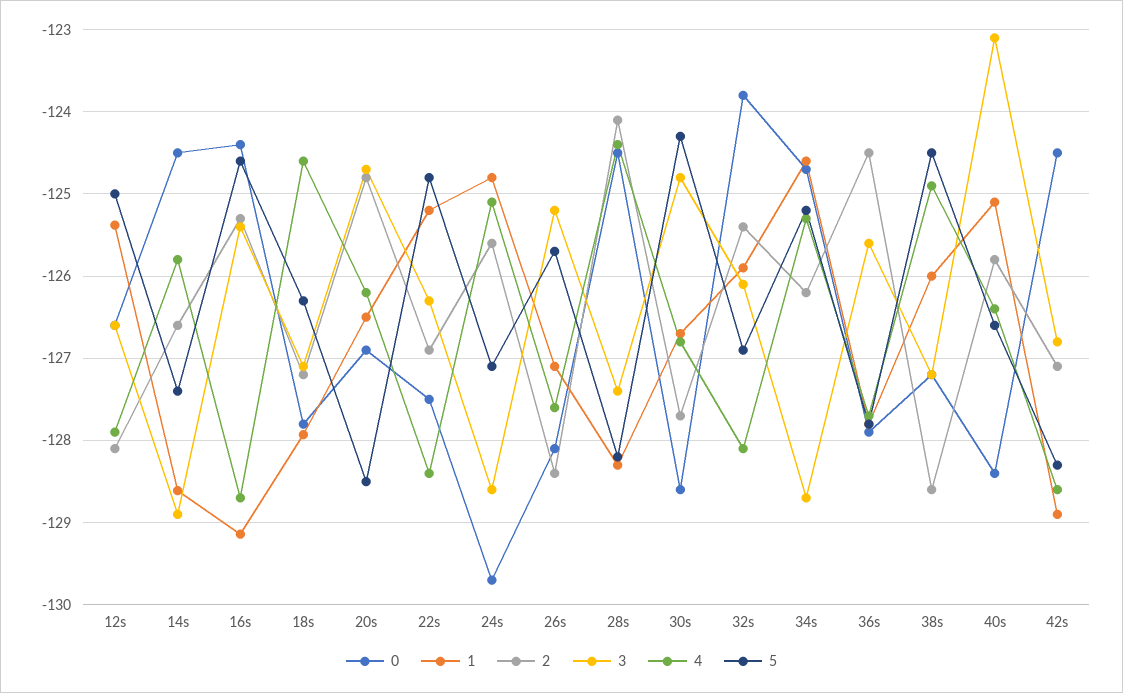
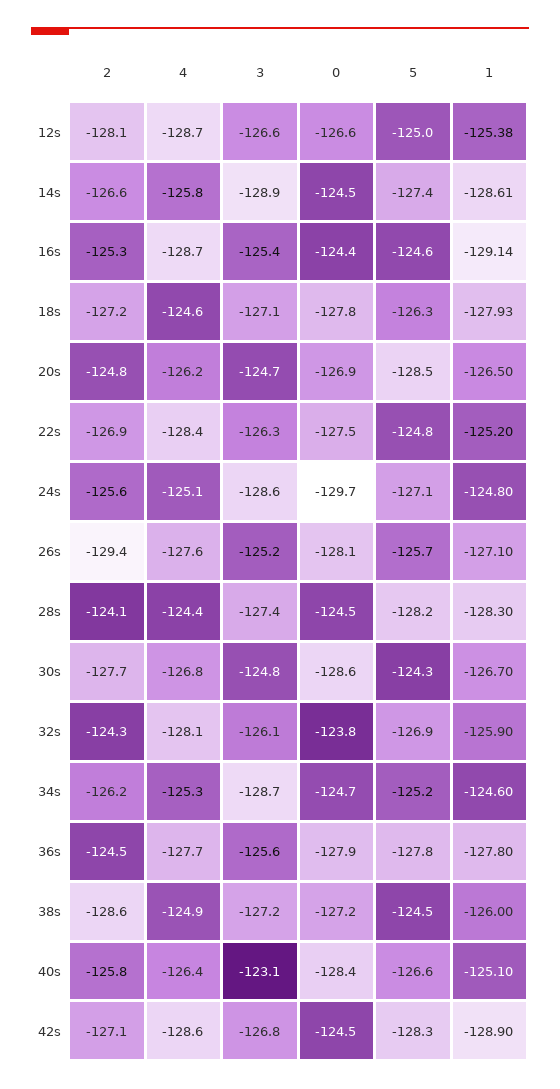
  {
    "0": {
      "12s": -126.6,
      "14s": -124.5,
      "16s": -124.4,
      "18s": -127.8,
      "20s": -126.9,
      "22s": -127.5,
      "24s": -129.7,
      "26s": -128.1,
      "28s": -124.5,
      "30s": -128.6,
      "32s": -123.8,
      "34s": -124.7,
      "36s": -127.9,
      "38s": -127.2,
      "40s": -128.4,
      "42s": -124.5
    },
    "1": {
      "12s": -125.38,
      "14s": -128.61,
      "16s": -129.14,
      "18s": -127.93,
      "20s": -126.5,
      "22s": -125.2,
      "24s": -124.8,
      "26s": -127.1,
      "28s": -128.3,
      "30s": -126.7,
      "32s": -125.9,
      "34s": -124.6,
      "36s": -127.8,
      "38s": -126,
      "40s": -125.1,
      "42s": -128.9
    },
    "2": {
      "12s": -128.1,
      "14s": -126.6,
      "16s": -125.3,
      "18s": -127.2,
      "20s": -124.8,
      "22s": -126.9,
      "24s": -125.6,
-     "26s": -128.4,
+     "26s": -129.4,
      "28s": -124.1,
      "30s": -127.7,
-     "32s": -125.4,
+     "32s": -124.3,
      "34s": -126.2,
      "36s": -124.5,
      "38s": -128.6,
      "40s": -125.8,
      "42s": -127.1
    },
    "3": {
      "12s": -126.6,
      "14s": -128.9,
      "16s": -125.4,
      "18s": -127.1,
      "20s": -124.7,
      "22s": -126.3,
      "24s": -128.6,
      "26s": -125.2,
      "28s": -127.4,
      "30s": -124.8,
      "32s": -126.1,
      "34s": -128.7,
      "36s": -125.6,
      "38s": -127.2,
      "40s": -123.1,
      "42s": -126.8
    },
    "4": {
-     "12s": -127.9,
+     "12s": -128.7,
      "14s": -125.8,
      "16s": -128.7,
      "18s": -124.6,
      "20s": -126.2,
      "22s": -128.4,
      "24s": -125.1,
      "26s": -127.6,
      "28s": -124.4,
      "30s": -126.8,
      "32s": -128.1,
      "34s": -125.3,
      "36s": -127.7,
      "38s": -124.9,
      "40s": -126.4,
      "42s": -128.6
    },
    "5": {
      "12s": -125,
      "14s": -127.4,
      "16s": -124.6,
      "18s": -126.3,
      "20s": -128.5,
      "22s": -124.8,
      "24s": -127.1,
      "26s": -125.7,
      "28s": -128.2,
      "30s": -124.3,
      "32s": -126.9,
      "34s": -125.2,
      "36s": -127.8,
      "38s": -124.5,
      "40s": -126.6,
      "42s": -128.3
    }
  }

